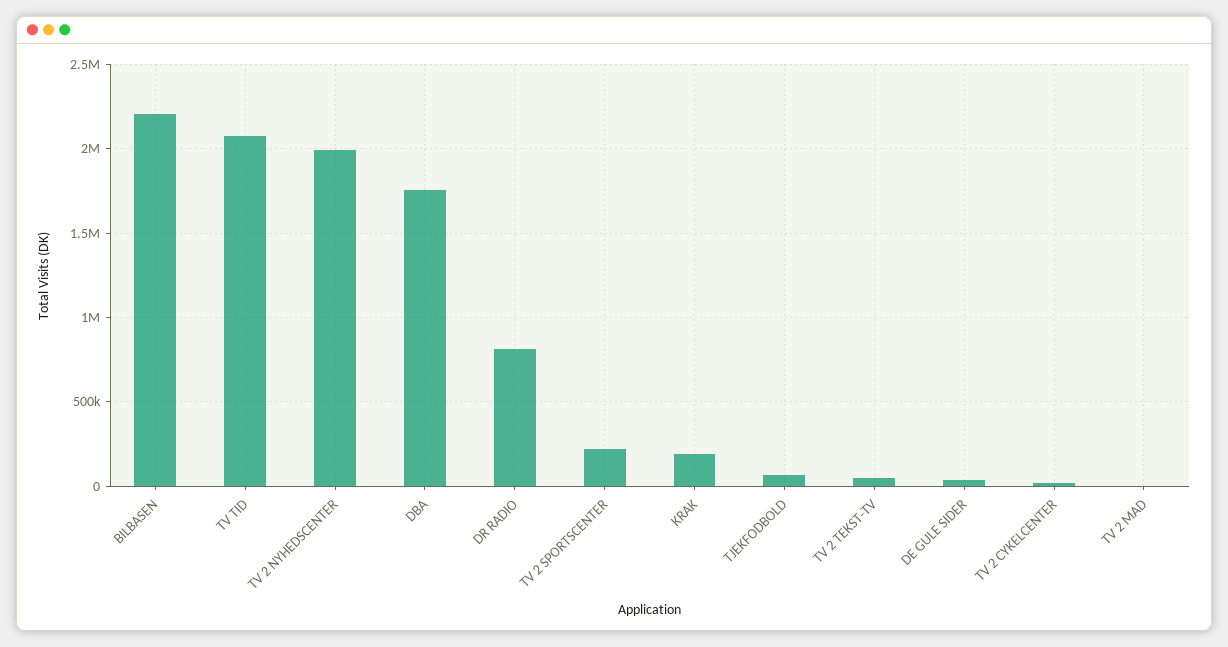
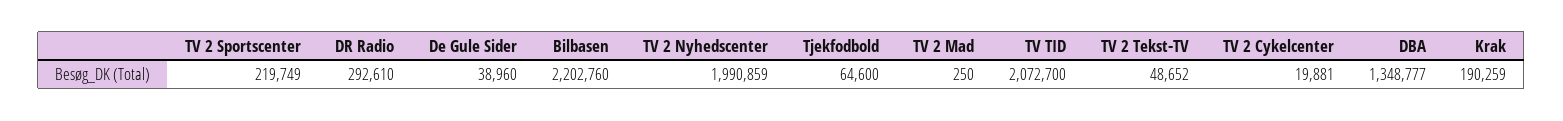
  {
    "BILBASEN": 2202760,
    "TV TID": 2072700,
    "TV 2 NYHEDSCENTER": 1990859,
-   "DBA": 1750000,
+   "DBA": 1348777,
-   "DR RADIO": 800000,
+   "DR RADIO": 292610,
    "TV 2 SPORTSCENTER": 219749,
    "KRAK": 190259,
    "TJEKFODBOLD": 64600,
    "TV 2 TEKST-TV": 48652,
    "DE GULE SIDER": 38960,
    "TV 2 CYKELCENTER": 19881,
    "TV 2 MAD": 250
  }

